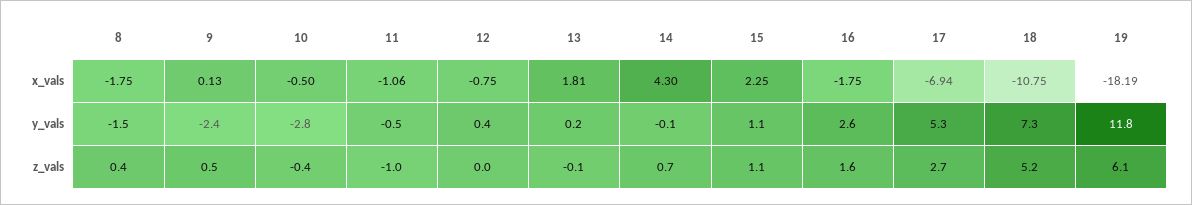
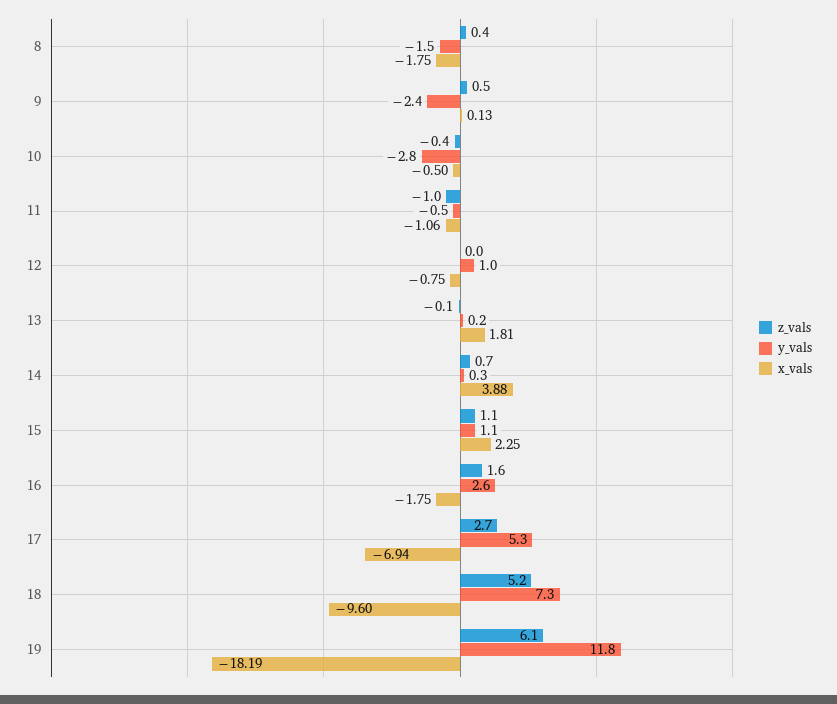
  {
    "x_vals": {
      "8": -1.75,
      "9": 0.13,
      "10": -0.5,
      "11": -1.06,
      "12": -0.75,
      "13": 1.81,
-     "14": 4.3,
+     "14": 3.88,
      "15": 2.25,
      "16": -1.75,
      "17": -6.94,
-     "18": -10.75,
+     "18": -9.6,
      "19": -18.19
    },
    "y_vals": {
      "8": -1.5,
      "9": -2.4,
      "10": -2.8,
      "11": -0.5,
-     "12": 0.4,
+     "12": 1,
      "13": 0.2,
-     "14": -0.1,
+     "14": 0.3,
      "15": 1.1,
      "16": 2.6,
      "17": 5.3,
      "18": 7.3,
      "19": 11.8
    },
    "z_vals": {
      "8": 0.4,
      "9": 0.5,
      "10": -0.4,
      "11": -1,
      "12": 0,
      "13": -0.1,
      "14": 0.7,
      "15": 1.1,
      "16": 1.6,
      "17": 2.7,
      "18": 5.2,
      "19": 6.1
    }
  }

